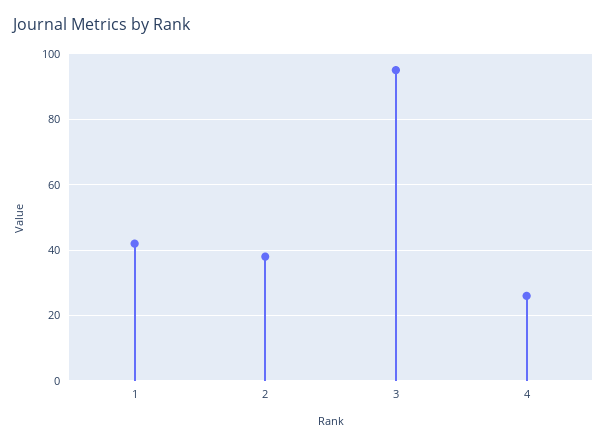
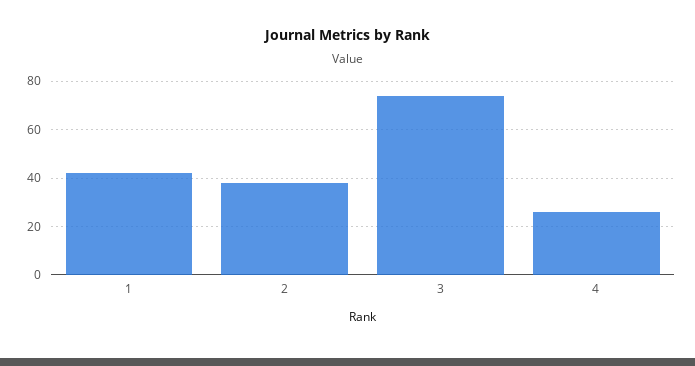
  {
    "1": 40,
    "2": 40,
-   "3": 95,
+   "3": 75,
    "4": 25
  }

